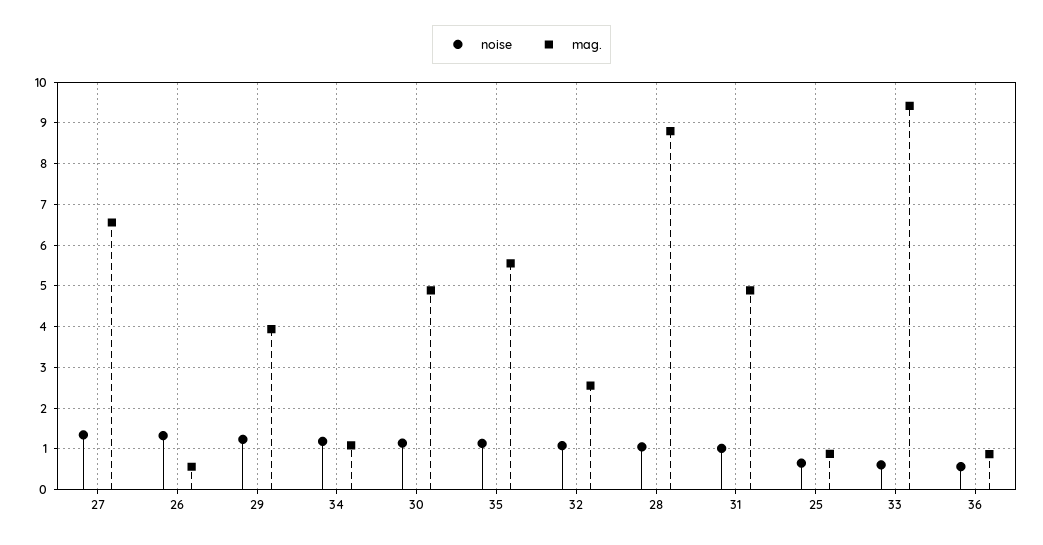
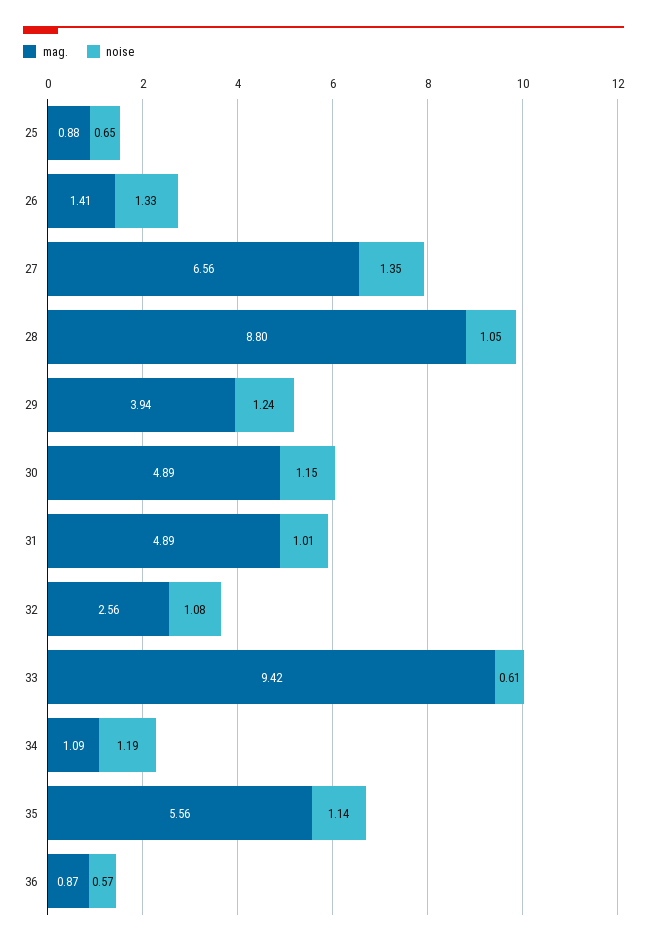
  {
    "noise": {
      "27": 1.35,
      "26": 1.33,
      "29": 1.24,
      "34": 1.19,
      "30": 1.15,
      "35": 1.14,
      "32": 1.08,
      "28": 1.05,
      "31": 1.01,
      "25": 0.65,
      "33": 0.61,
      "36": 0.57
    },
    "mag.": {
      "27": 6.56,
-     "26": 0.6,
+     "26": 1.41,
      "29": 3.94,
      "34": 1.09,
      "30": 4.89,
      "35": 5.56,
      "32": 2.56,
      "28": 8.8,
      "31": 4.89,
      "25": 0.88,
      "33": 9.42,
      "36": 0.87
    }
  }

